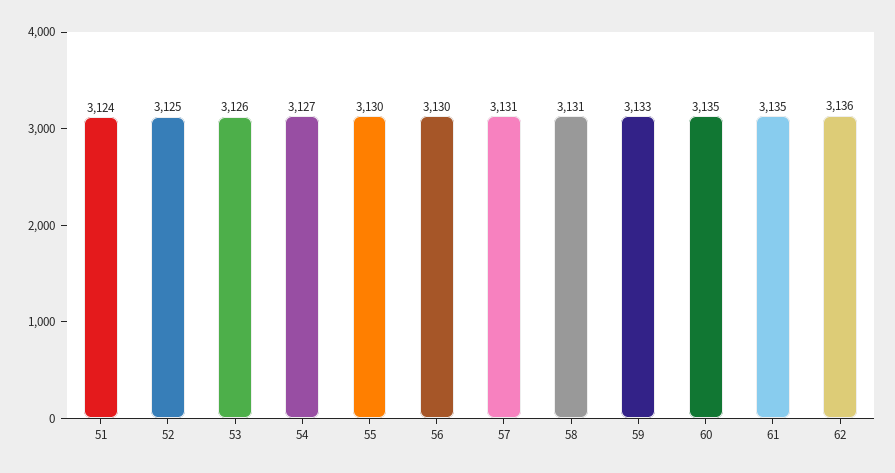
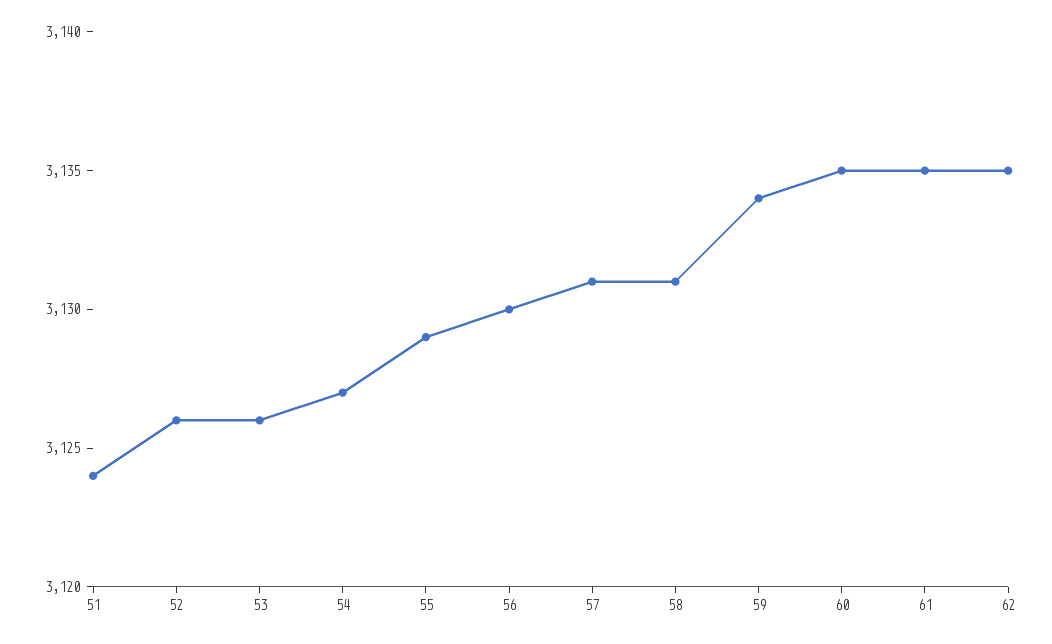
  {
    "51": 3124,
-   "52": 3125,
+   "52": 3126,
    "53": 3126,
    "54": 3127,
-   "55": 3130,
+   "55": 3129,
    "56": 3130,
    "57": 3131,
    "58": 3131,
-   "59": 3133,
+   "59": 3134,
    "60": 3135,
    "61": 3135,
-   "62": 3136
+   "62": 3135
  }

